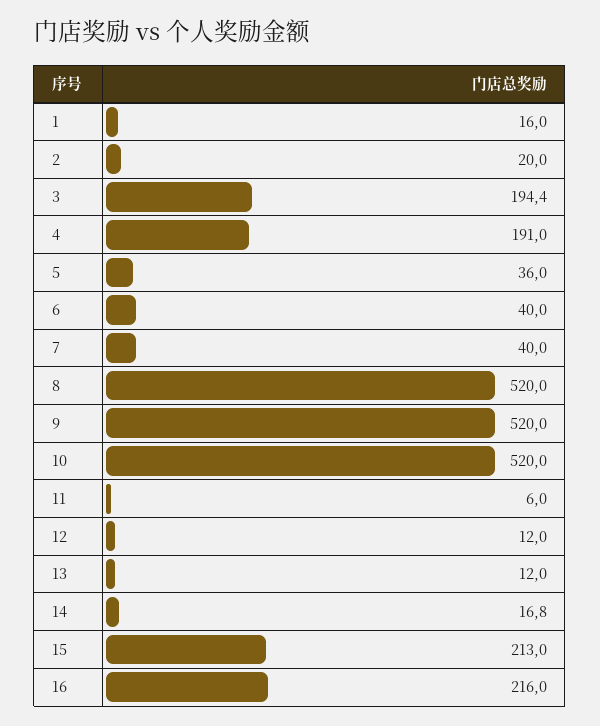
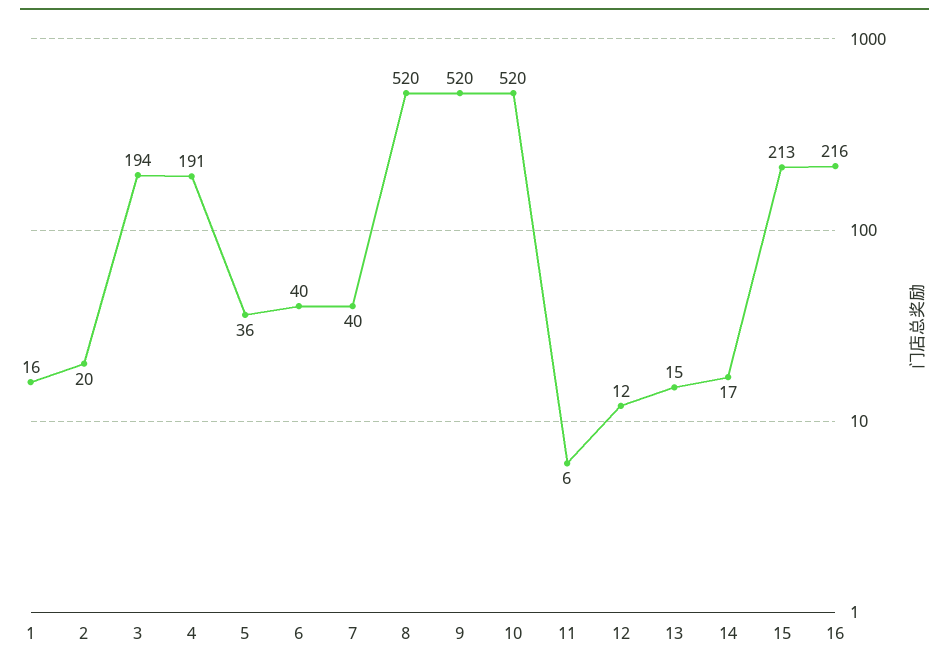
  {
    "1": 16,
    "2": 20,
    "3": 194.4,
    "4": 191,
    "5": 36,
    "6": 40,
    "7": 40,
    "8": 520,
    "9": 520,
    "10": 520,
    "11": 6,
    "12": 12,
-   "13": 12,
+   "13": 15,
    "14": 16.8,
    "15": 213,
    "16": 216
  }

